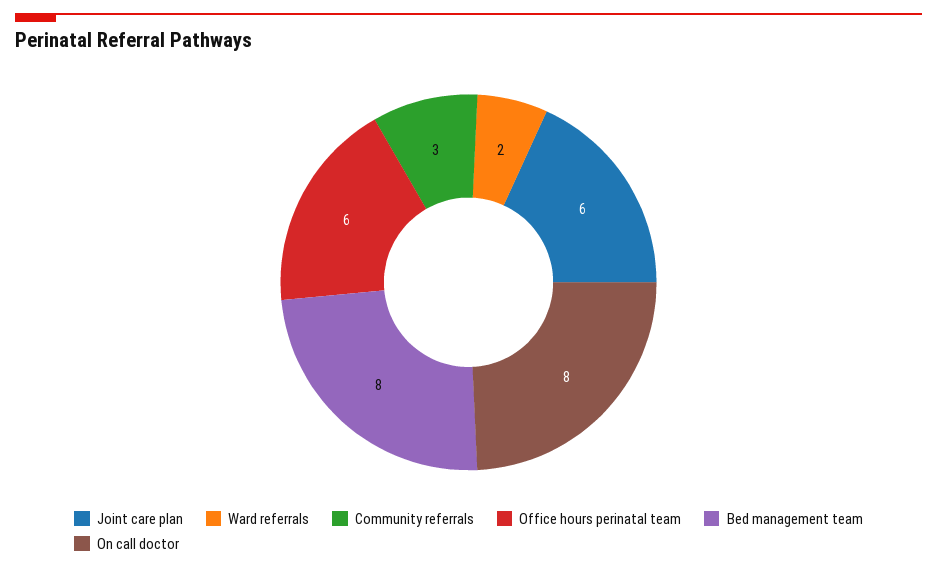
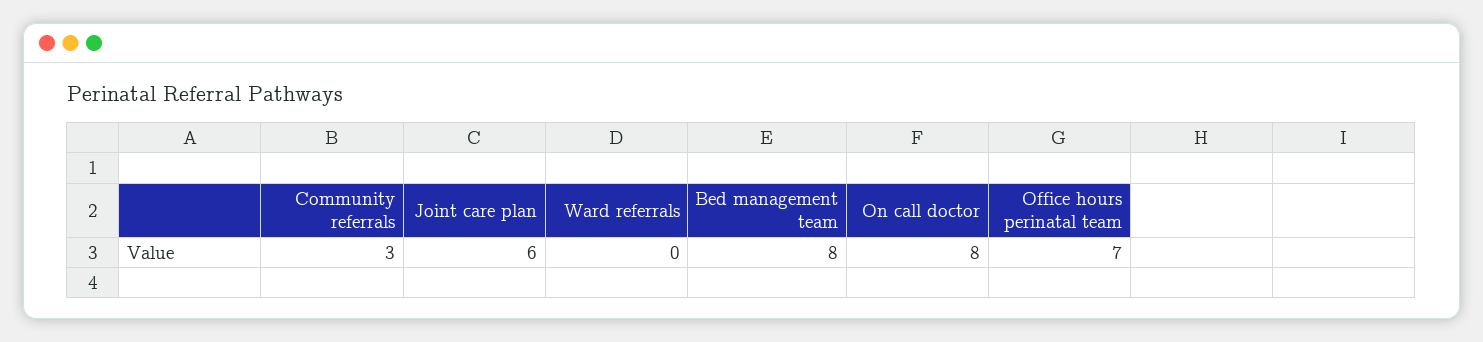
  {
    "Joint care plan": 6,
-   "Ward referrals": 2,
+   "Ward referrals": 0,
    "Community referrals": 3,
-   "Office hours perinatal team": 6,
+   "Office hours perinatal team": 7,
    "Bed management team": 8,
    "On call doctor": 8
  }

